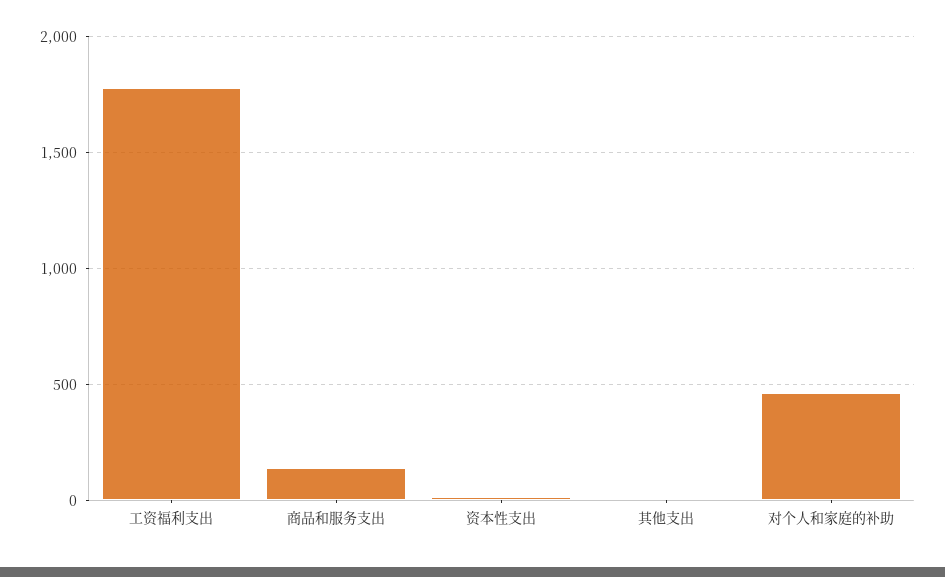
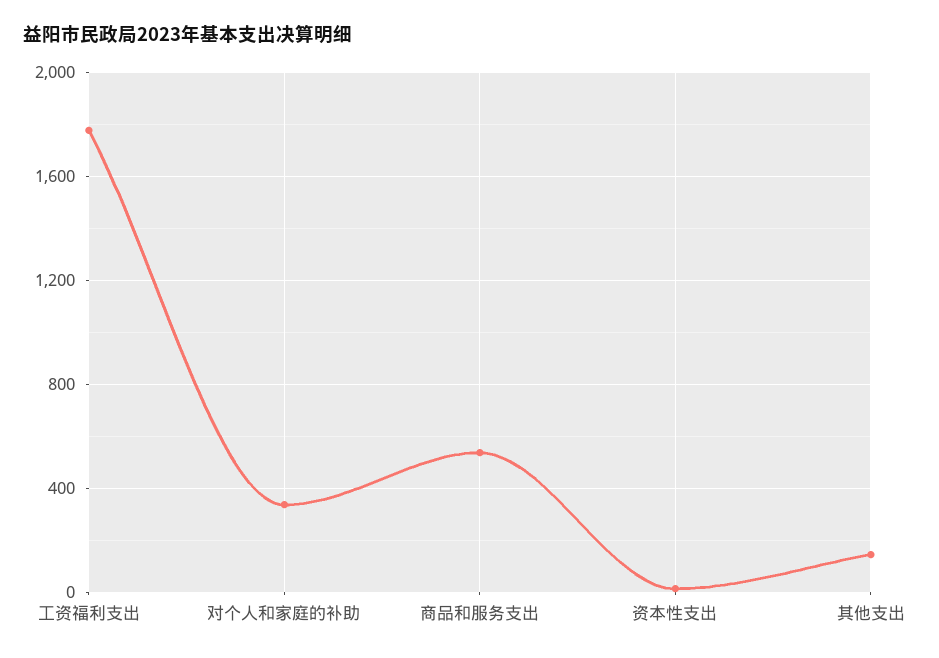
  {
    "工资福利支出": 1800,
-   "商品和服务支出": 150,
+   "商品和服务支出": 550,
    "资本性支出": 0,
-   "其他支出": 0,
+   "其他支出": 150,
-   "对个人和家庭的补助": 450
+   "对个人和家庭的补助": 350
  }

